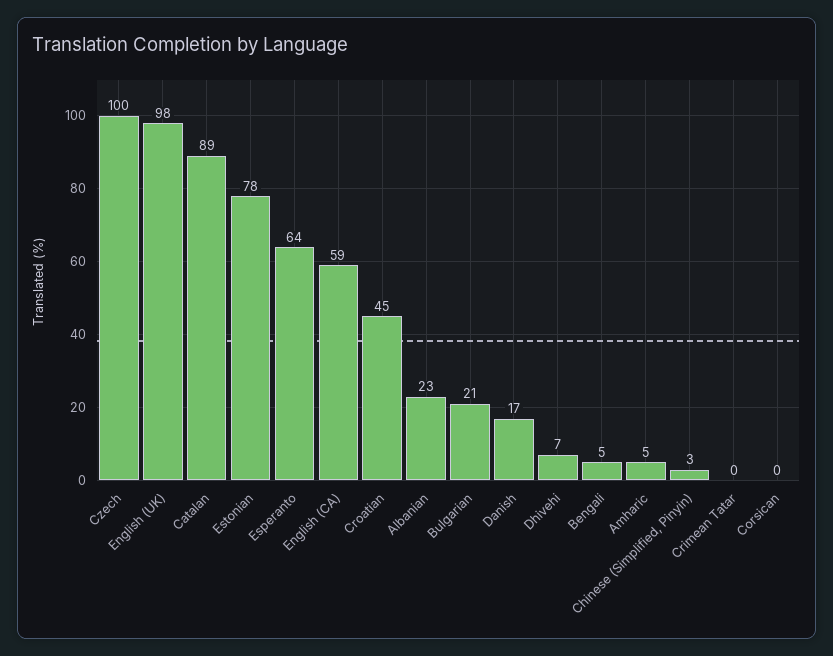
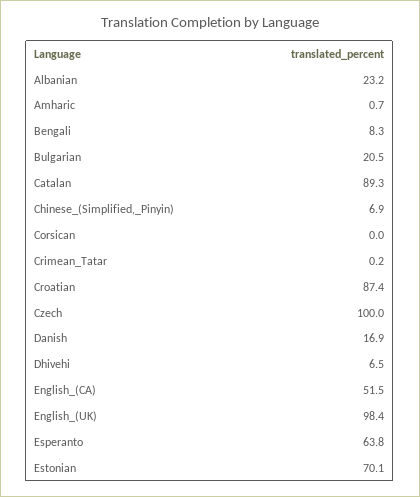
  {
    "Czech": 100,
    "English (UK)": 98.4,
    "Catalan": 89.3,
-   "Estonian": 78,
+   "Estonian": 70.1,
    "Esperanto": 63.8,
-   "English (CA)": 59,
+   "English (CA)": 51.5,
-   "Croatian": 45,
+   "Croatian": 87.4,
    "Albanian": 23.2,
    "Bulgarian": 20.5,
    "Danish": 16.9,
    "Dhivehi": 6.5,
-   "Bengali": 5,
+   "Bengali": 8.3,
-   "Amharic": 5,
+   "Amharic": 0.7,
-   "Chinese (Simplified, Pinyin)": 3,
+   "Chinese (Simplified, Pinyin)": 6.9,
    "Crimean Tatar": 0.2,
    "Corsican": 0
  }

